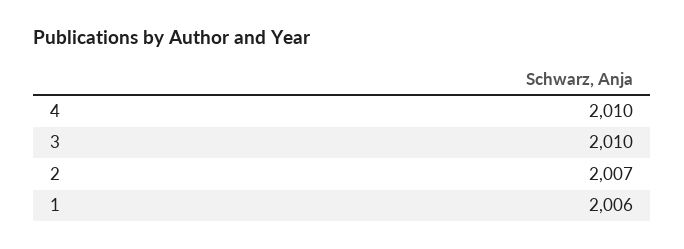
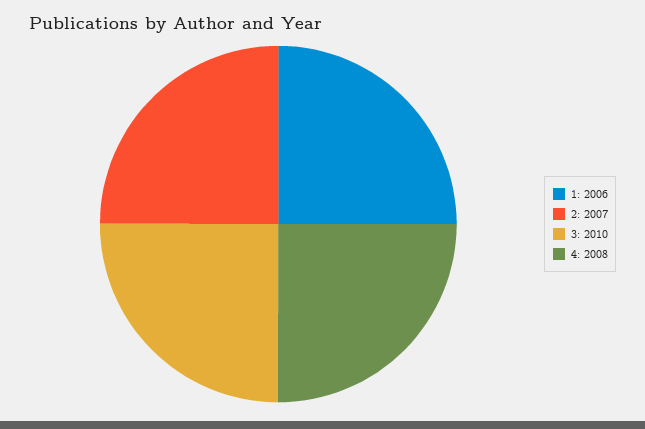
  {
-   "4": 2010,
+   "4": 2008,
    "3": 2010,
    "2": 2007,
    "1": 2006
  }

